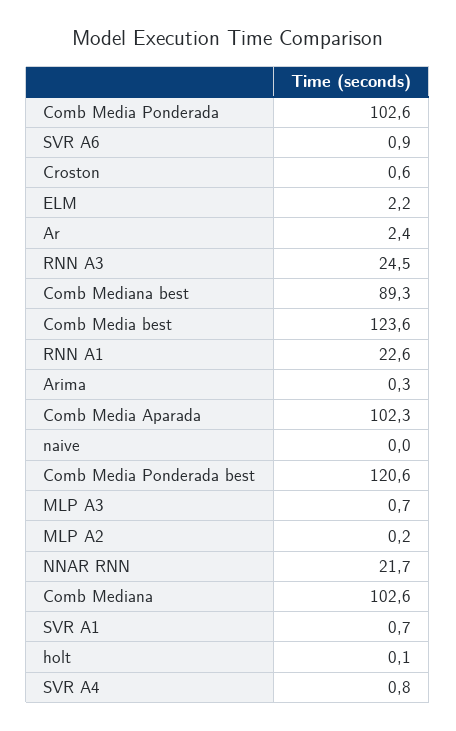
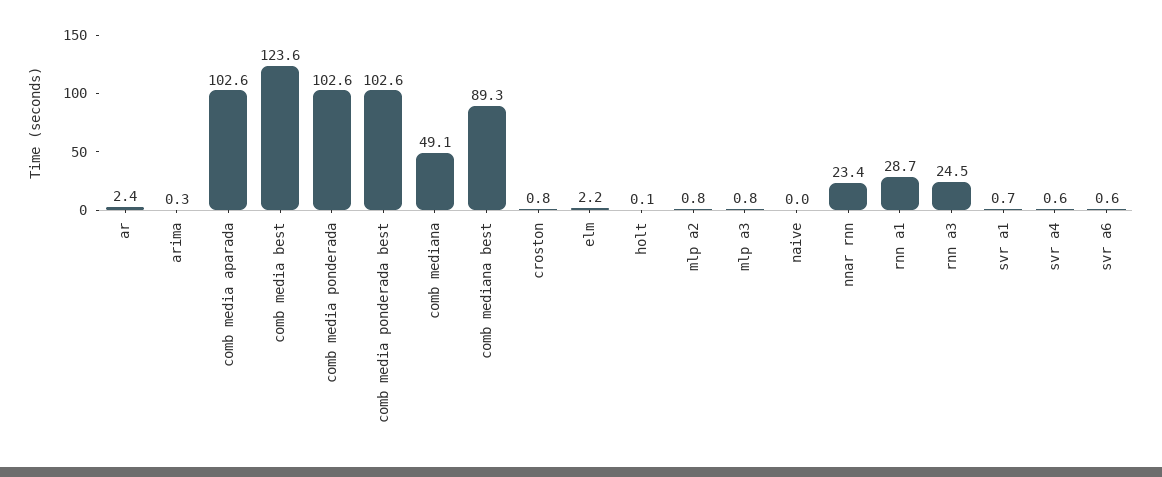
  {
    "Comb Media Ponderada": 102.6,
-   "SVR A6": 0.9,
+   "SVR A6": 0.6,
-   "Croston": 0.6,
+   "Croston": 0.8,
    "ELM": 2.2,
    "Ar": 2.4,
    "RNN A3": 24.5,
    "Comb Mediana best": 89.3,
    "Comb Media best": 123.6,
-   "RNN A1": 22.6,
+   "RNN A1": 28.7,
    "Arima": 0.3,
-   "Comb Media Aparada": 102.3,
+   "Comb Media Aparada": 102.6,
    "naive": 0,
-   "Comb Media Ponderada best": 120.6,
+   "Comb Media Ponderada best": 102.6,
-   "MLP A3": 0.7,
+   "MLP A3": 0.8,
-   "MLP A2": 0.2,
+   "MLP A2": 0.8,
-   "NNAR RNN": 21.7,
+   "NNAR RNN": 23.4,
-   "Comb Mediana": 102.6,
+   "Comb Mediana": 49.1,
    "SVR A1": 0.7,
    "holt": 0.1,
-   "SVR A4": 0.8
+   "SVR A4": 0.6
  }

